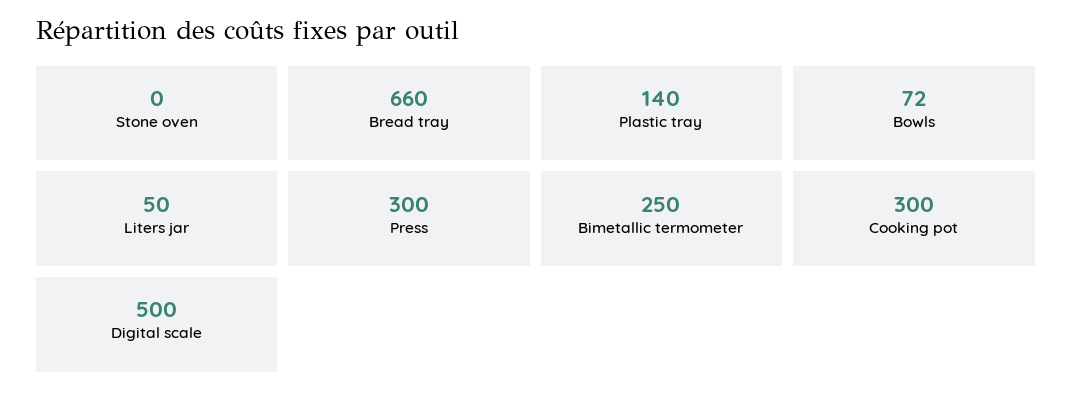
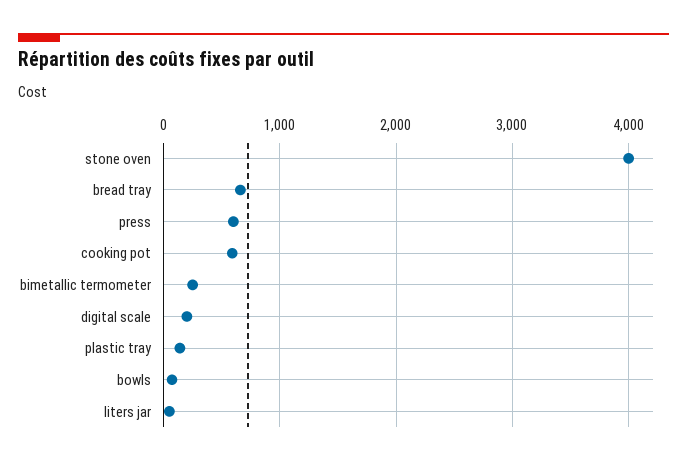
  {
-   "Stone oven": 0,
+   "Stone oven": 4000,
    "Bread tray": 660,
    "Plastic tray": 140,
    "Bowls": 72,
    "Liters jar": 50,
-   "Press": 300,
+   "Press": 600,
    "Bimetallic termometer": 250,
-   "Cooking pot": 300,
+   "Cooking pot": 600,
-   "Digital scale": 500
+   "Digital scale": 200
  }

